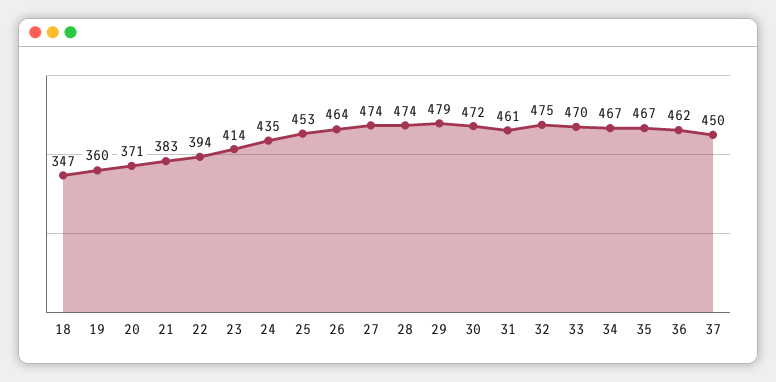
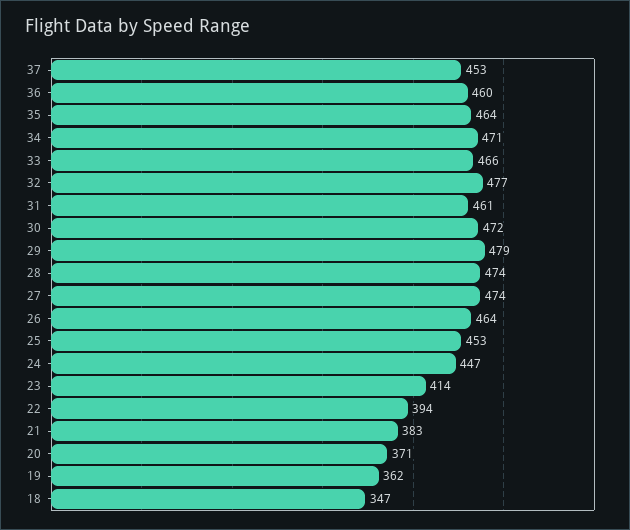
  {
    "18": 347,
-   "19": 360,
+   "19": 362,
    "20": 371,
    "21": 383,
    "22": 394,
    "23": 414,
-   "24": 435,
+   "24": 447,
    "25": 453,
    "26": 464,
    "27": 474,
    "28": 474,
    "29": 479,
    "30": 472,
    "31": 461,
-   "32": 475,
+   "32": 477,
-   "33": 470,
+   "33": 466,
-   "34": 467,
+   "34": 471,
-   "35": 467,
+   "35": 464,
-   "36": 462,
+   "36": 460,
-   "37": 450
+   "37": 453
  }

